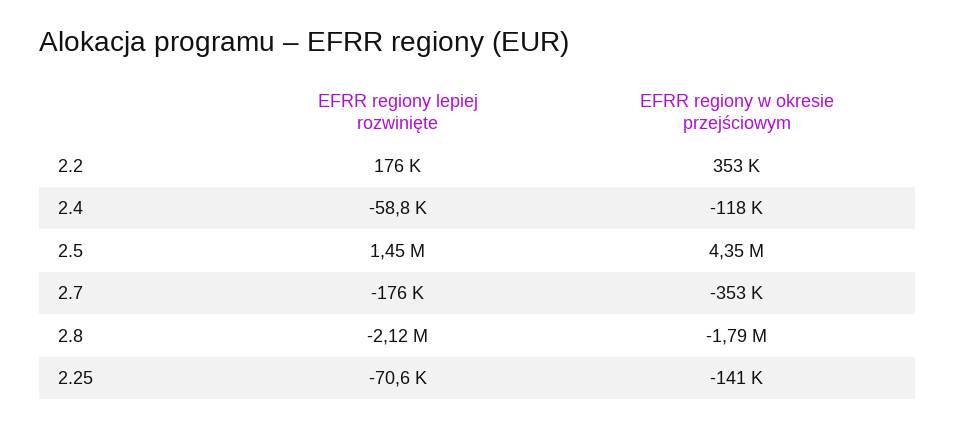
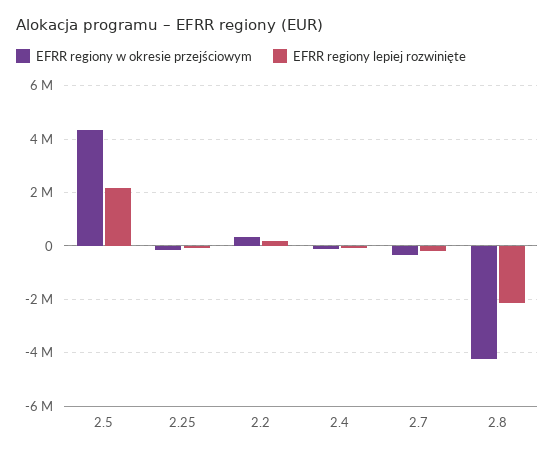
  {
    "EFRR regiony lepiej rozwinięte": {
      "2.2": 176000,
      "2.4": -58800,
-     "2.5": 1450000,
+     "2.5": 2250000,
      "2.7": -176000,
      "2.8": -2120000,
      "2.25": -70600
    },
    "EFRR regiony w okresie przejściowym": {
      "2.2": 353000,
      "2.4": -118000,
      "2.5": 4350000,
      "2.7": -353000,
-     "2.8": -1790000,
+     "2.8": -4250000,
      "2.25": -141000
    }
  }

